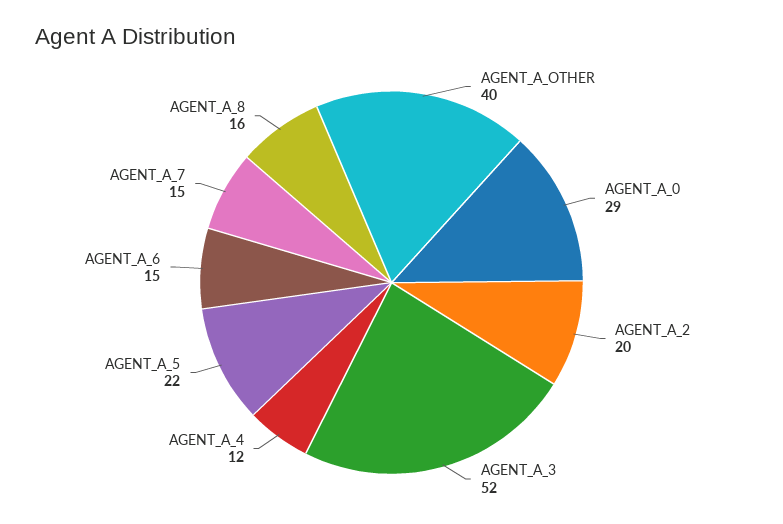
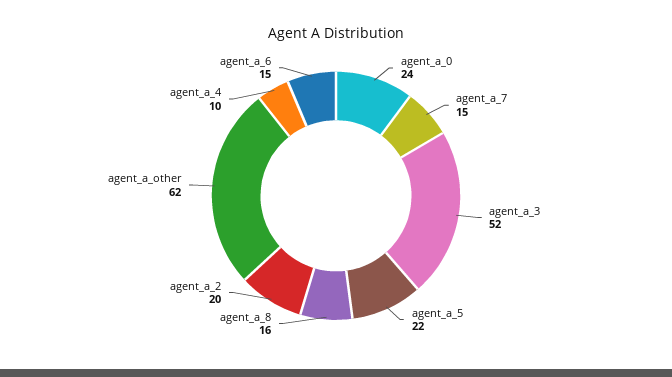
  {
-   "AGENT_A_OTHER": 40,
+   "AGENT_A_OTHER": 62,
-   "AGENT_A_0": 29,
+   "AGENT_A_0": 24,
    "AGENT_A_2": 20,
    "AGENT_A_3": 52,
-   "AGENT_A_4": 12,
+   "AGENT_A_4": 10,
    "AGENT_A_5": 22,
    "AGENT_A_6": 15,
    "AGENT_A_7": 15,
    "AGENT_A_8": 16
  }

